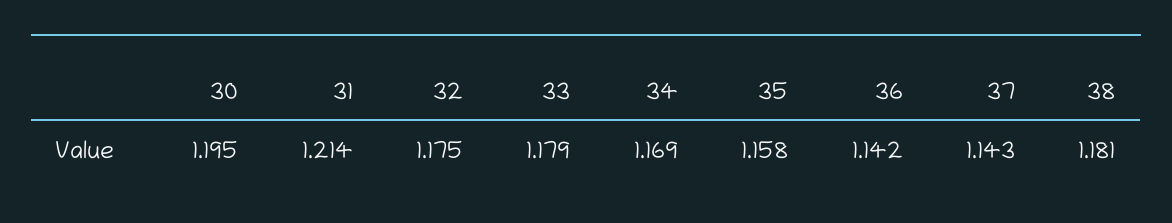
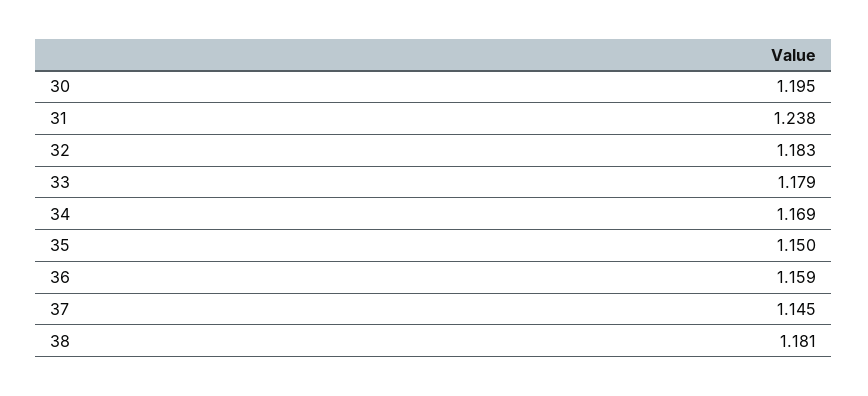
  {
    "30": 1.195,
-   "31": 1.214,
+   "31": 1.238,
-   "32": 1.175,
+   "32": 1.183,
    "33": 1.179,
    "34": 1.169,
-   "35": 1.158,
+   "35": 1.15,
-   "36": 1.142,
+   "36": 1.159,
-   "37": 1.143,
+   "37": 1.145,
    "38": 1.181
  }

